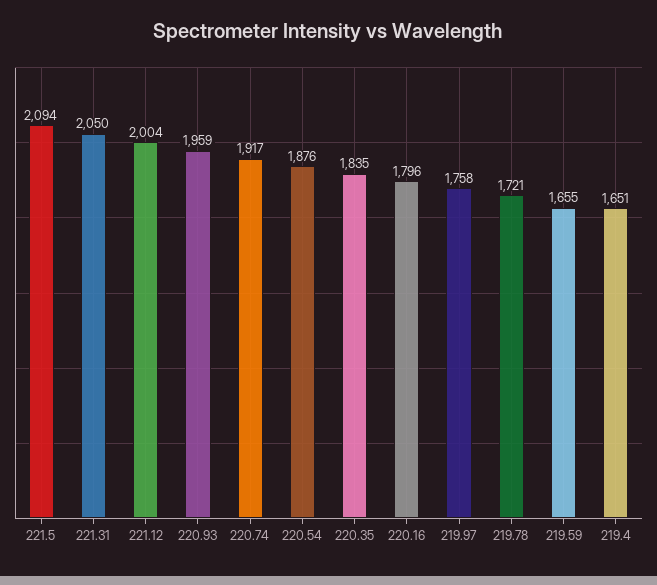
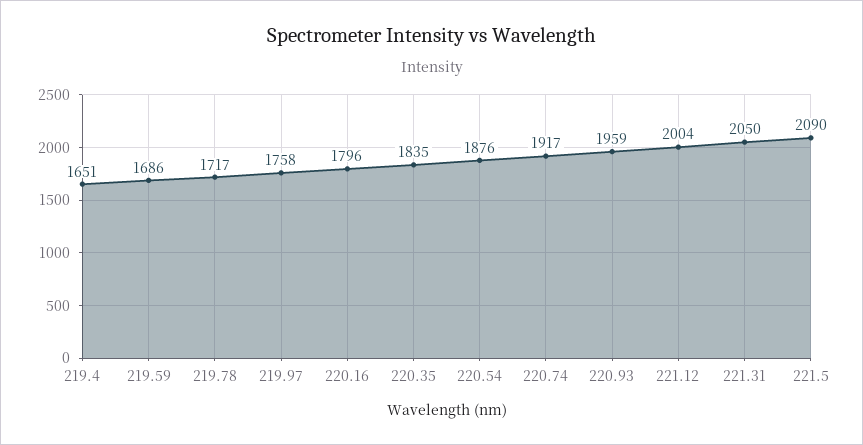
  {
-   "221.5": 2094,
+   "221.5": 2090,
    "221.31": 2050,
    "221.12": 2004,
    "220.93": 1959,
    "220.74": 1917,
    "220.54": 1876,
    "220.35": 1835,
    "220.16": 1796,
    "219.97": 1758,
-   "219.78": 1721,
+   "219.78": 1717,
-   "219.59": 1655,
+   "219.59": 1686,
    "219.4": 1651
  }

